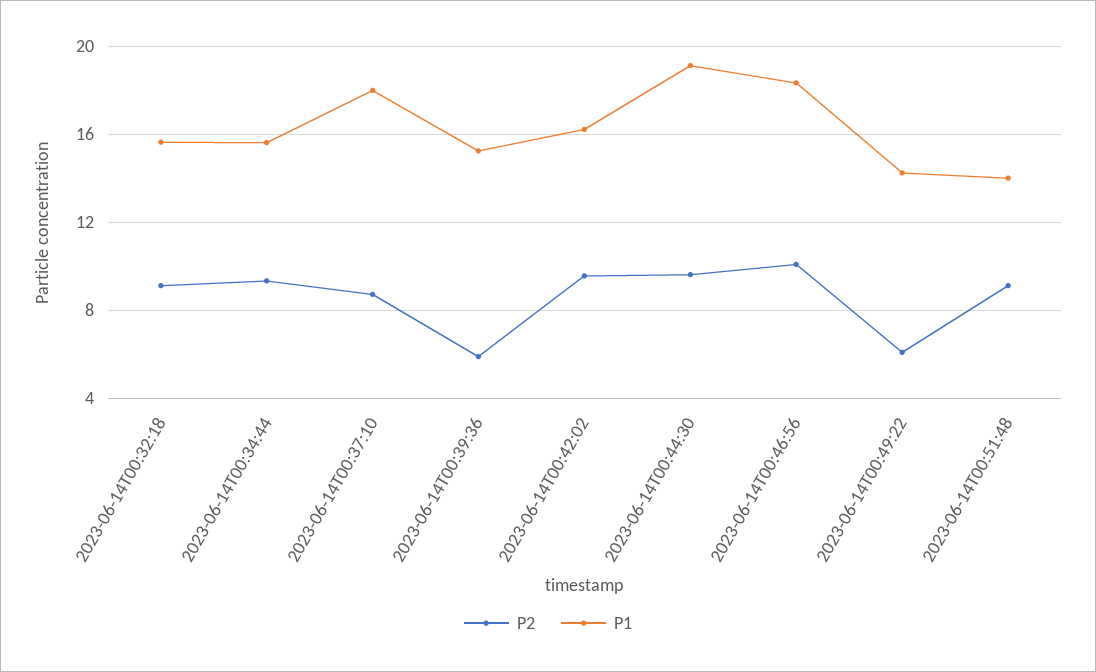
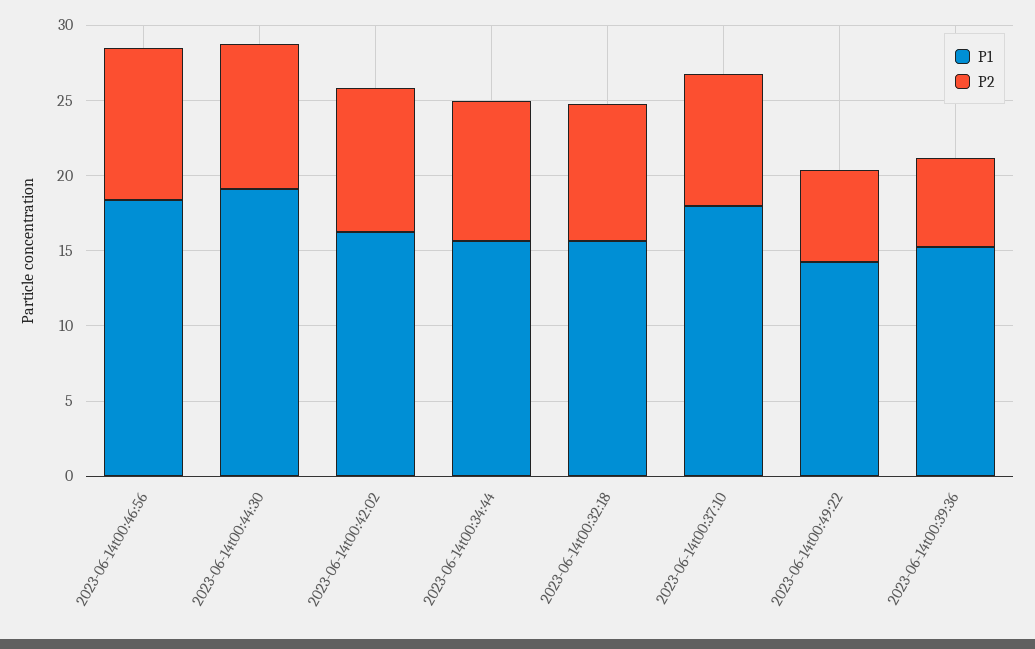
  {
    "P2": {
      "2023-06-14T00:32:18": 9,
      "2023-06-14T00:34:44": 9.5,
      "2023-06-14T00:37:10": 8.5,
      "2023-06-14T00:39:36": 6,
      "2023-06-14T00:42:02": 9.5,
      "2023-06-14T00:44:30": 9.5,
      "2023-06-14T00:46:56": 10,
-     "2023-06-14T00:49:22": 6,
+     "2023-06-14T00:49:22": 6
-     "2023-06-14T00:51:48": 9
    },
    "P1": {
      "2023-06-14T00:32:18": 15.5,
      "2023-06-14T00:34:44": 15.5,
      "2023-06-14T00:37:10": 18,
      "2023-06-14T00:39:36": 15.5,
      "2023-06-14T00:42:02": 16,
      "2023-06-14T00:44:30": 19,
      "2023-06-14T00:46:56": 18.5,
-     "2023-06-14T00:49:22": 14.5,
+     "2023-06-14T00:49:22": 14.5
-     "2023-06-14T00:51:48": 14
    }
  }

